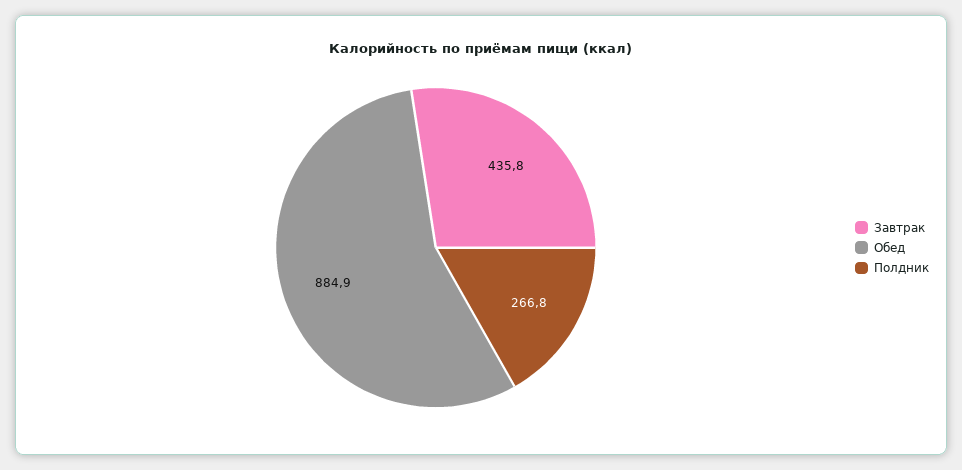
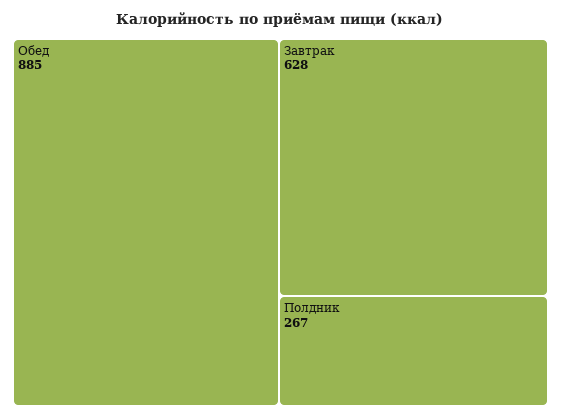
  {
-   "Завтрак": 435.8,
+   "Завтрак": 628,
    "Обед": 884.9,
    "Полдник": 266.8
  }

